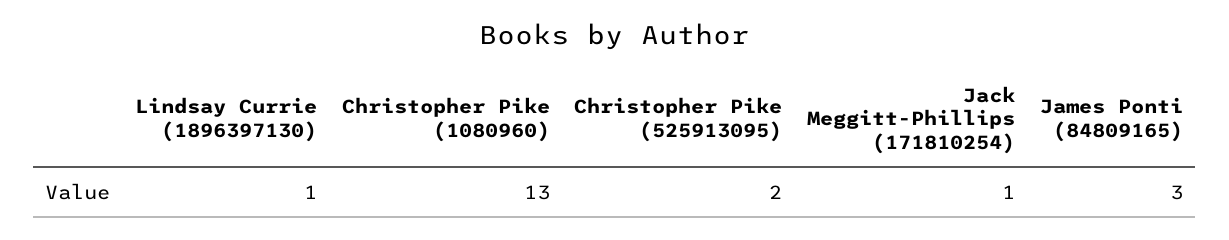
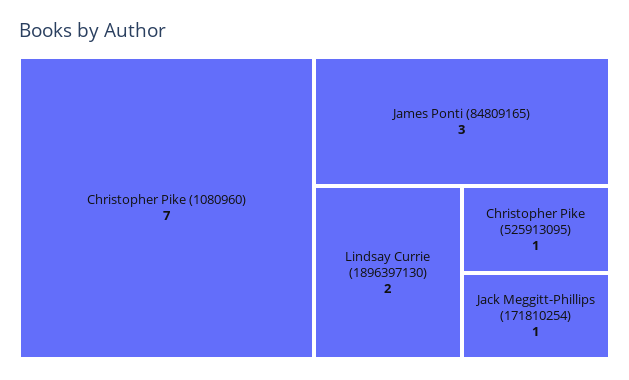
  {
-   "Lindsay Currie (1896397130)": 1,
+   "Lindsay Currie (1896397130)": 2,
-   "Christopher Pike (1080960)": 13,
+   "Christopher Pike (1080960)": 7,
-   "Christopher Pike (525913095)": 2,
+   "Christopher Pike (525913095)": 1,
    "Jack Meggitt-Phillips (171810254)": 1,
    "James Ponti (84809165)": 3
  }

